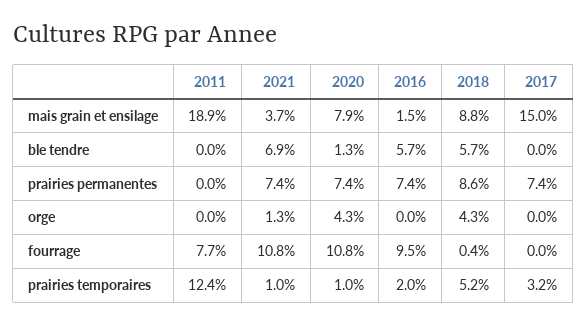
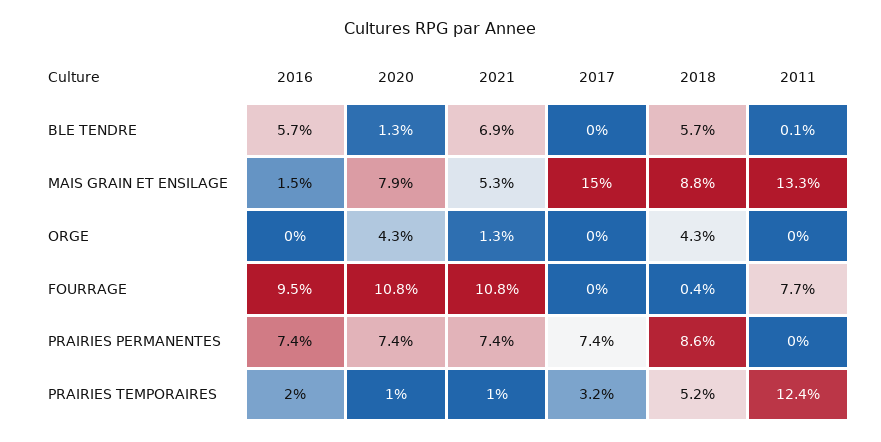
  {
    "2011": {
-     "mais grain et ensilage": 18.9,
+     "mais grain et ensilage": 13.3,
-     "ble tendre": 0,
+     "ble tendre": 0.1,
      "prairies permanentes": 0,
      "orge": 0,
      "fourrage": 7.7,
      "prairies temporaires": 12.4
    },
    "2021": {
-     "mais grain et ensilage": 3.7,
+     "mais grain et ensilage": 5.3,
      "ble tendre": 6.9,
      "prairies permanentes": 7.4,
      "orge": 1.3,
      "fourrage": 10.8,
      "prairies temporaires": 1
    },
    "2020": {
      "mais grain et ensilage": 7.9,
      "ble tendre": 1.3,
      "prairies permanentes": 7.4,
      "orge": 4.3,
      "fourrage": 10.8,
      "prairies temporaires": 1
    },
    "2016": {
      "mais grain et ensilage": 1.5,
      "ble tendre": 5.7,
      "prairies permanentes": 7.4,
      "orge": 0,
      "fourrage": 9.5,
      "prairies temporaires": 2
    },
    "2018": {
      "mais grain et ensilage": 8.8,
      "ble tendre": 5.7,
      "prairies permanentes": 8.6,
      "orge": 4.3,
      "fourrage": 0.4,
      "prairies temporaires": 5.2
    },
    "2017": {
      "mais grain et ensilage": 15,
      "ble tendre": 0,
      "prairies permanentes": 7.4,
      "orge": 0,
      "fourrage": 0,
      "prairies temporaires": 3.2
    }
  }

